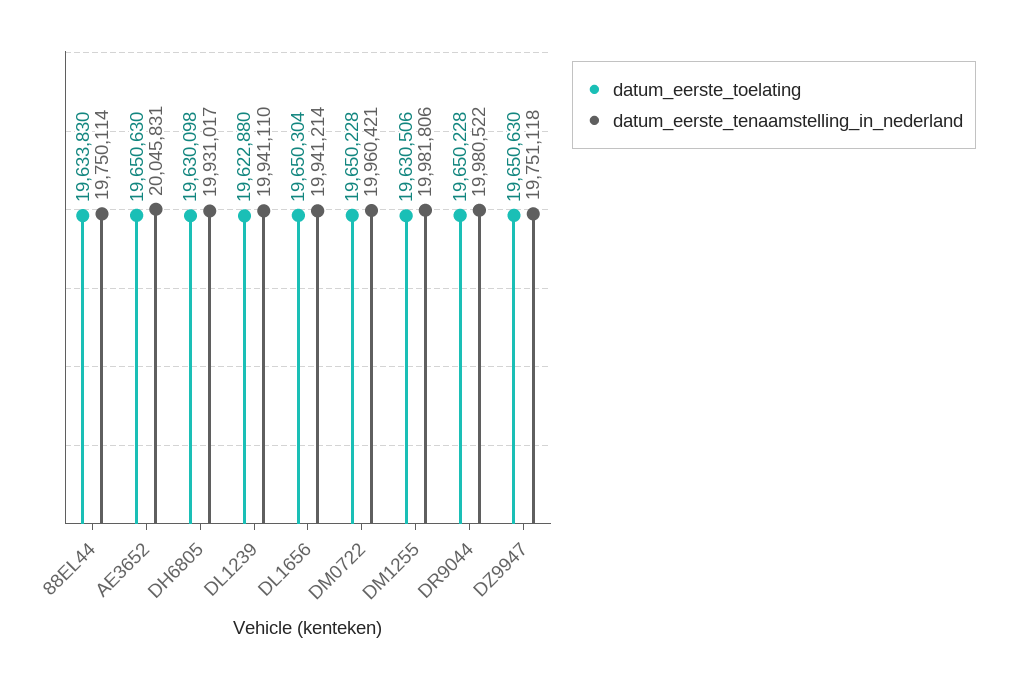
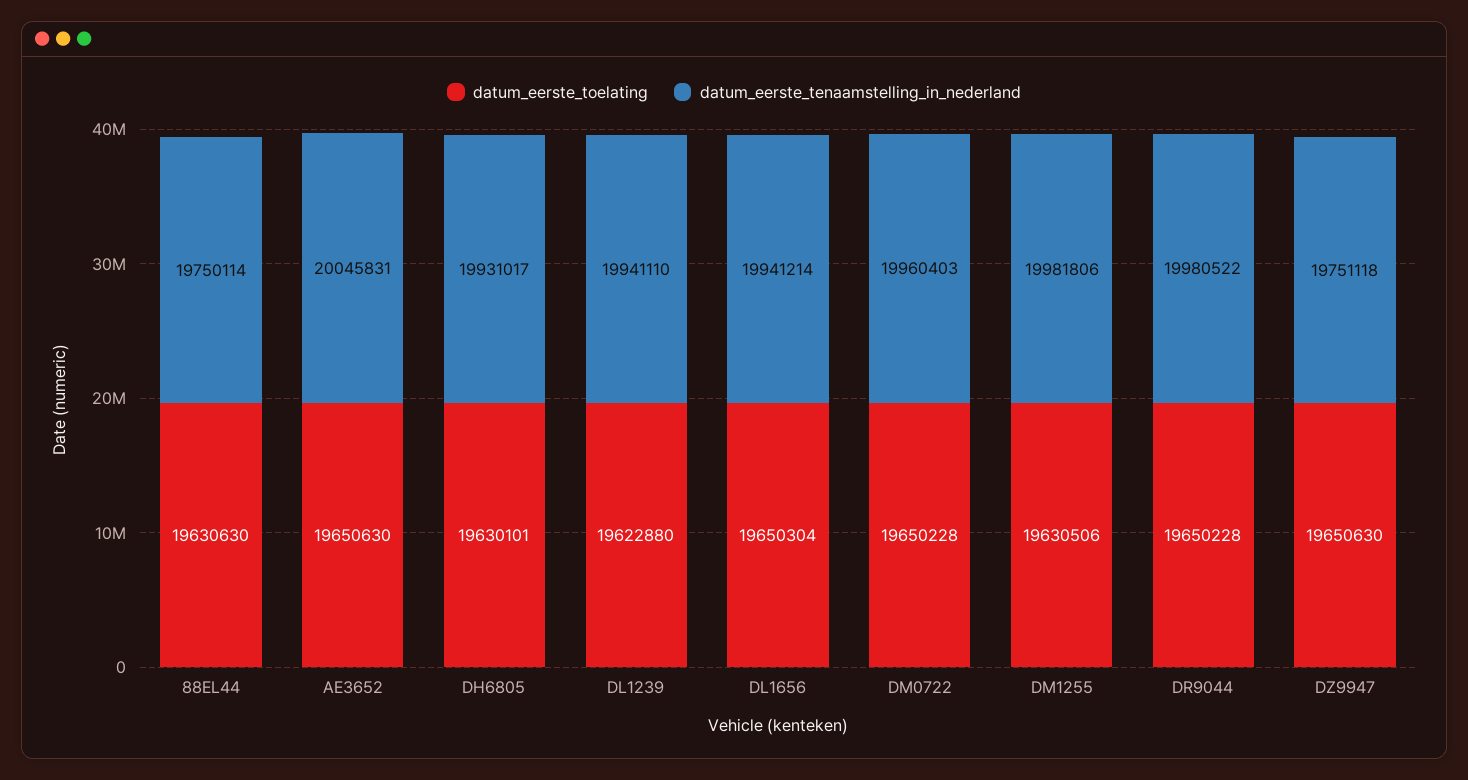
  {
    "datum_eerste_toelating": {
-     "88EL44": 19633830,
+     "88EL44": 19630630,
      "AE3652": 19650630,
-     "DH6805": 19630098,
+     "DH6805": 19630101,
      "DL1239": 19622880,
      "DL1656": 19650304,
      "DM0722": 19650228,
      "DM1255": 19630506,
      "DR9044": 19650228,
      "DZ9947": 19650630
    },
    "datum_eerste_tenaamstelling_in_nederland": {
      "88EL44": 19750114,
      "AE3652": 20045831,
      "DH6805": 19931017,
      "DL1239": 19941110,
      "DL1656": 19941214,
-     "DM0722": 19960421,
+     "DM0722": 19960403,
      "DM1255": 19981806,
      "DR9044": 19980522,
      "DZ9947": 19751118
    }
  }

